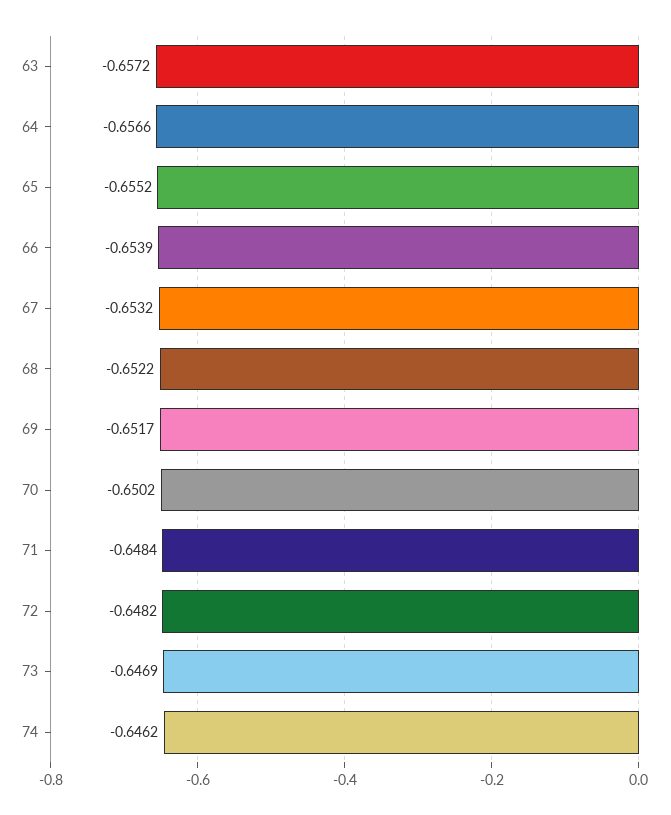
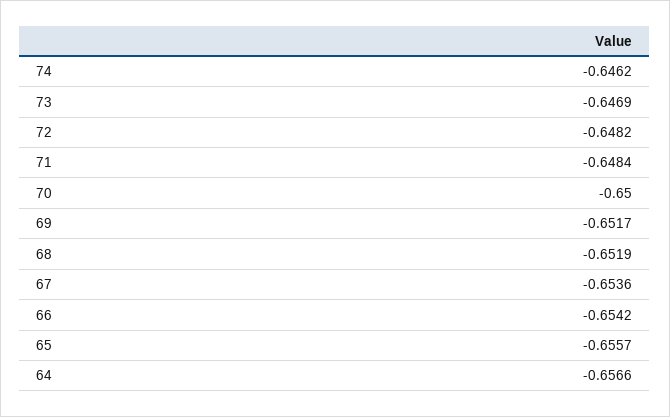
  {
-   "63": -0.6572,
    "64": -0.6566,
-   "65": -0.6552,
+   "65": -0.6557,
-   "66": -0.6539,
+   "66": -0.6542,
-   "67": -0.6532,
+   "67": -0.6536,
-   "68": -0.6522,
+   "68": -0.6519,
    "69": -0.6517,
-   "70": -0.6502,
+   "70": -0.65,
    "71": -0.6484,
    "72": -0.6482,
    "73": -0.6469,
    "74": -0.6462
  }

